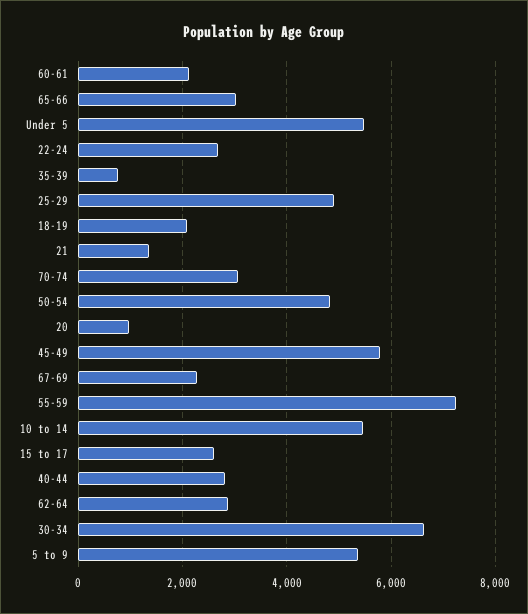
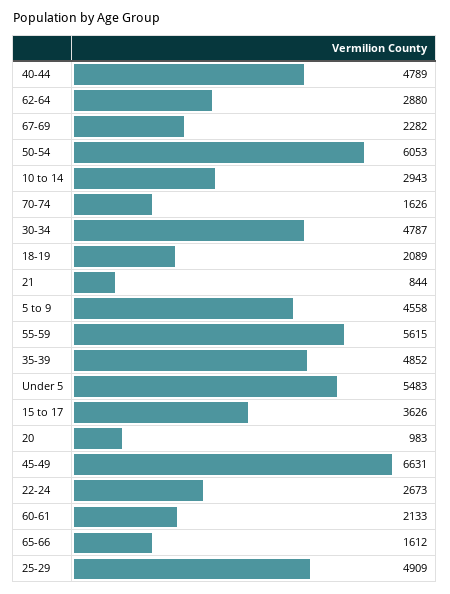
  {
    "60-61": 2133,
-   "65-66": 3000,
+   "65-66": 1612,
    "Under 5": 5483,
    "22-24": 2673,
-   "35-39": 800,
+   "35-39": 4852,
    "25-29": 4909,
    "18-19": 2089,
-   "21": 1400,
+   "21": 844,
-   "70-74": 3000,
+   "70-74": 1626,
-   "50-54": 4800,
+   "50-54": 6053,
    "20": 983,
-   "45-49": 5800,
+   "45-49": 6631,
    "67-69": 2282,
-   "55-59": 7200,
+   "55-59": 5615,
-   "10 to 14": 5400,
+   "10 to 14": 2943,
-   "15 to 17": 2600,
+   "15 to 17": 3626,
-   "40-44": 2800,
+   "40-44": 4789,
    "62-64": 2880,
-   "30-34": 6600,
+   "30-34": 4787,
-   "5 to 9": 5400
+   "5 to 9": 4558
  }

